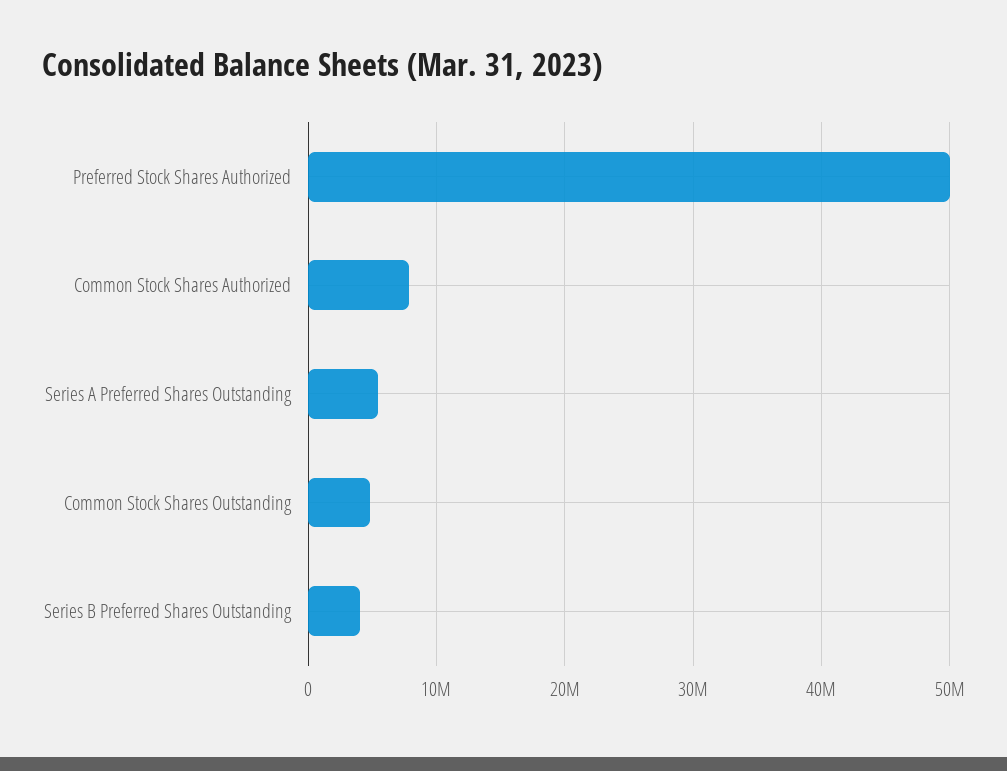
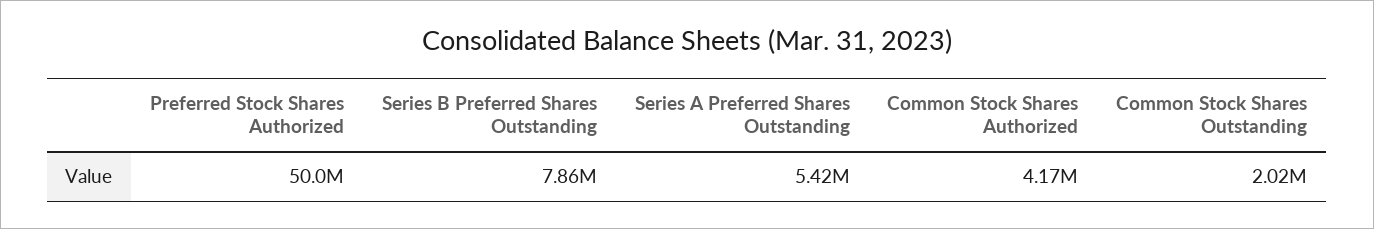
  {
    "Preferred Stock Shares Authorized": 50000000,
-   "Common Stock Shares Authorized": 8000000,
+   "Common Stock Shares Authorized": 4170000,
    "Series A Preferred Shares Outstanding": 5420000,
-   "Common Stock Shares Outstanding": 5000000,
+   "Common Stock Shares Outstanding": 2020000,
-   "Series B Preferred Shares Outstanding": 4000000
+   "Series B Preferred Shares Outstanding": 7860000
  }

